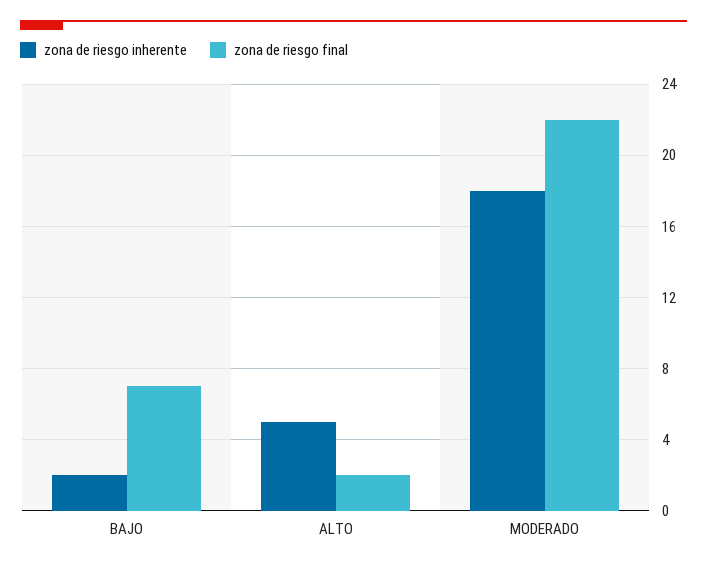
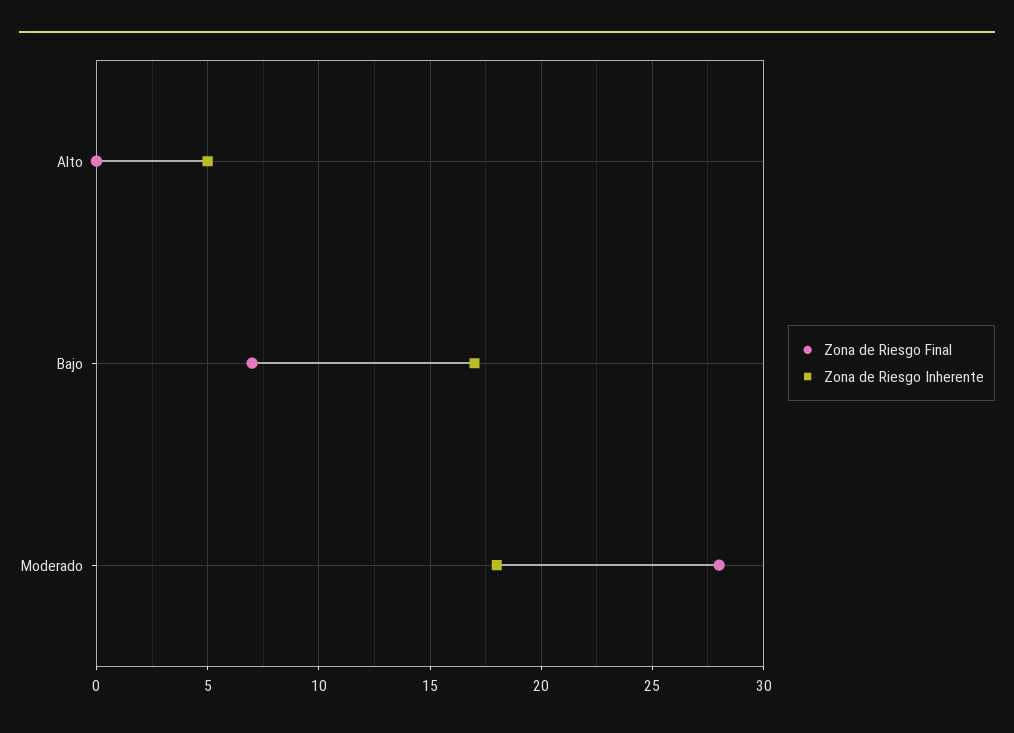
  {
    "zona de riesgo inherente": {
-     "BAJO": 2,
+     "BAJO": 17,
      "ALTO": 5,
      "MODERADO": 18
    },
    "zona de riesgo final": {
      "BAJO": 7,
-     "ALTO": 2,
+     "ALTO": 0,
-     "MODERADO": 22
+     "MODERADO": 28
    }
  }

